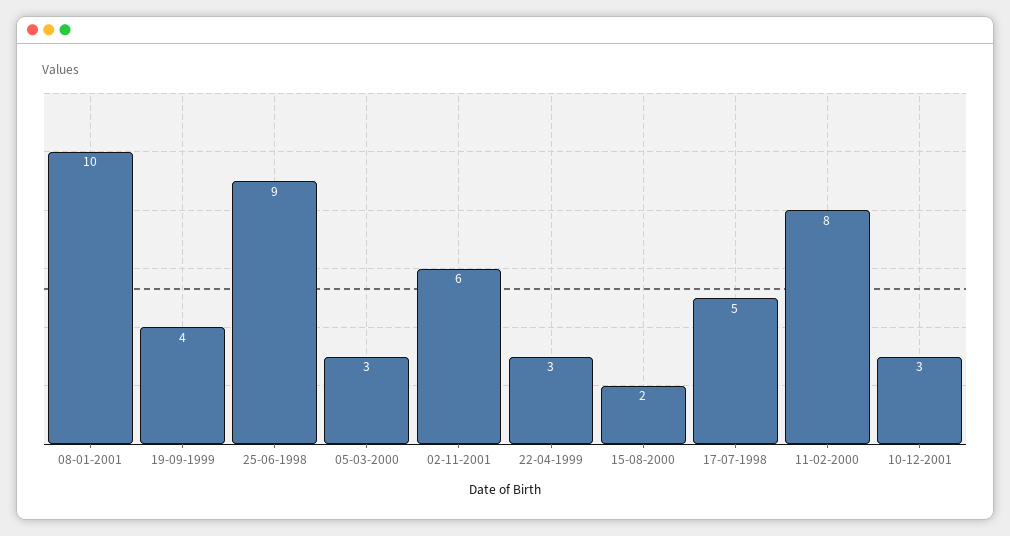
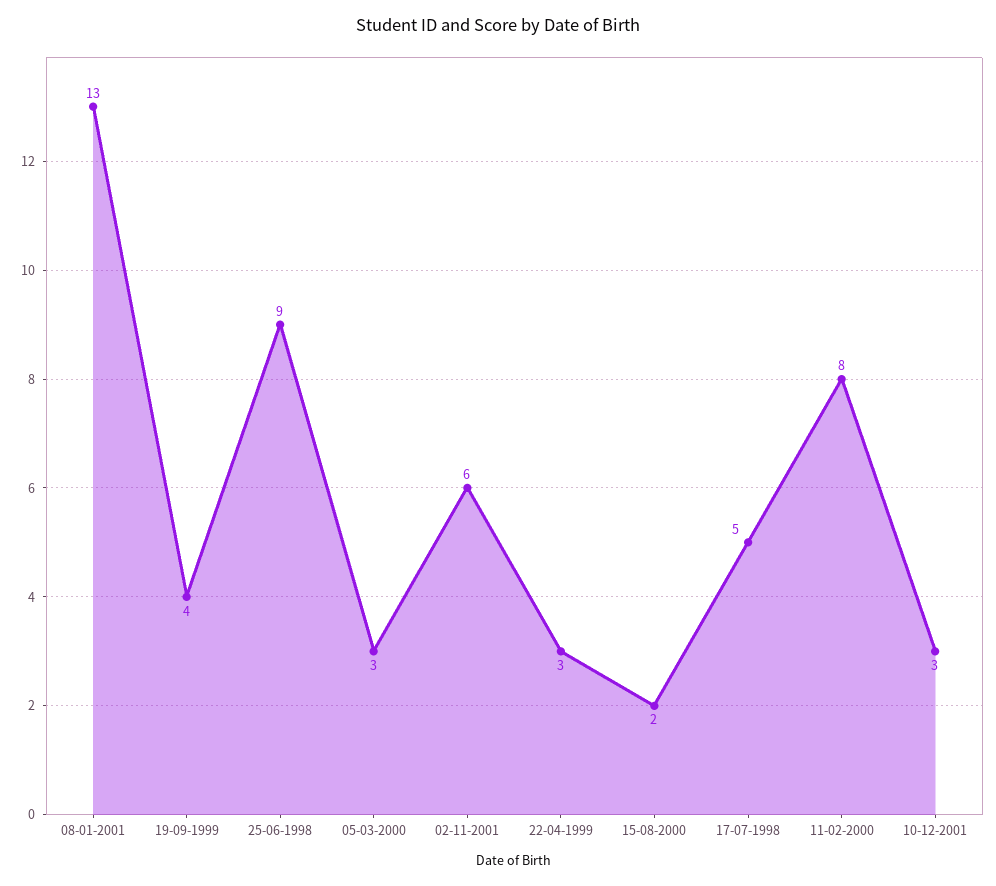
  {
-   "08-01-2001": 10,
+   "08-01-2001": 13,
    "19-09-1999": 4,
    "25-06-1998": 9,
    "05-03-2000": 3,
    "02-11-2001": 6,
    "22-04-1999": 3,
    "15-08-2000": 2,
    "17-07-1998": 5,
    "11-02-2000": 8,
    "10-12-2001": 3
  }

